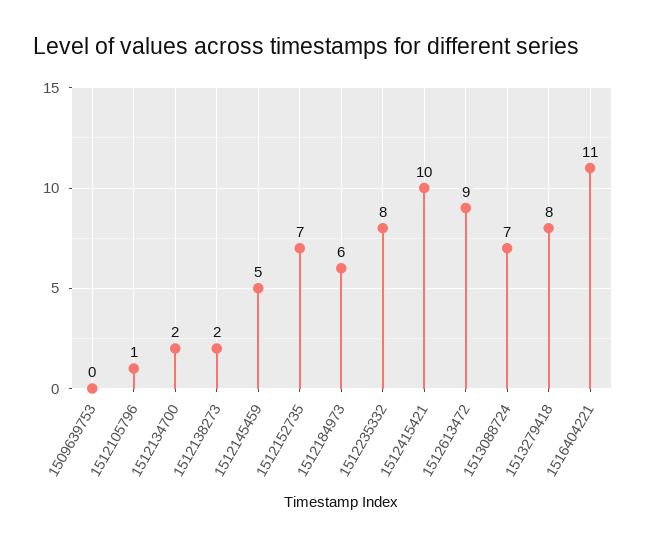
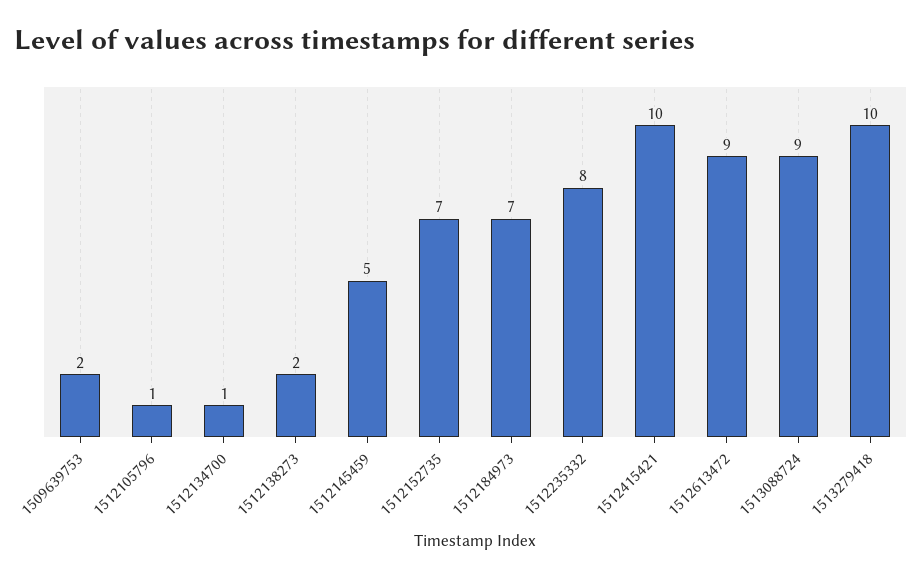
  {
-   "1509639753": 0,
+   "1509639753": 2,
    "1512105796": 1,
-   "1512134700": 2,
+   "1512134700": 1,
    "1512138273": 2,
    "1512145459": 5,
    "1512152735": 7,
-   "1512184973": 6,
+   "1512184973": 7,
    "1512235332": 8,
    "1512415421": 10,
    "1512613472": 9,
-   "1513088724": 7,
+   "1513088724": 9,
-   "1513279418": 8,
+   "1513279418": 10
-   "1516404221": 11
  }

